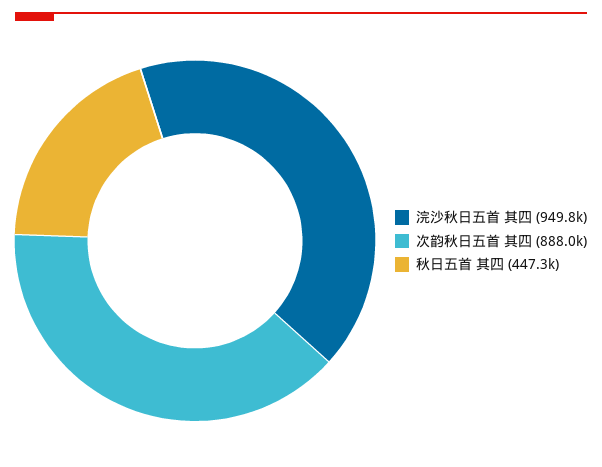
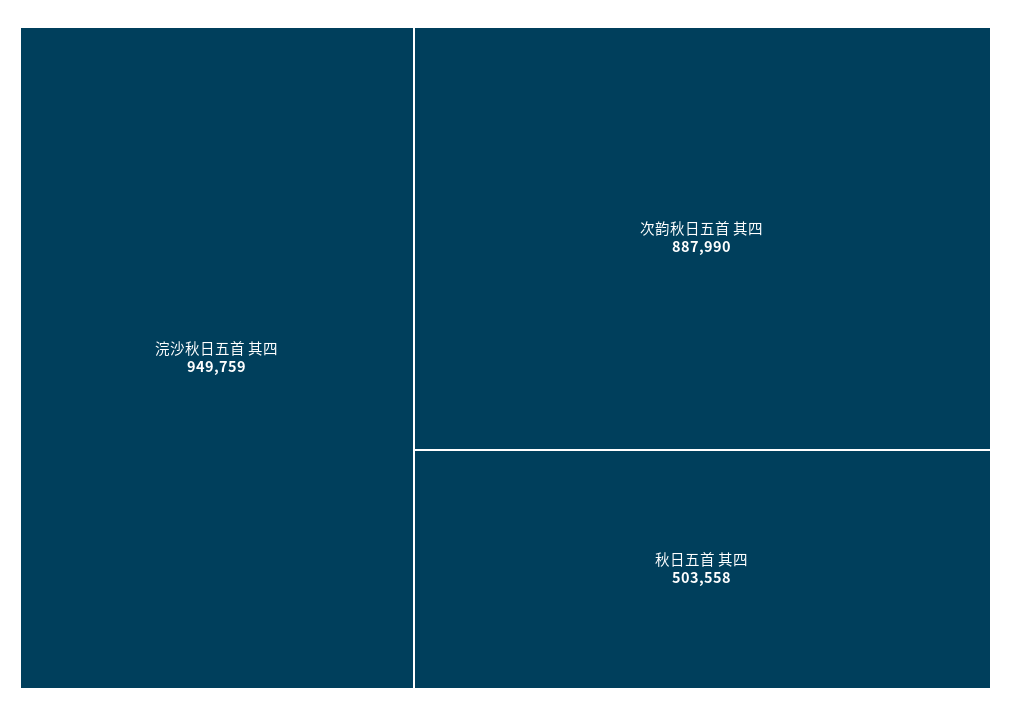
  {
    "浣沙秋日五首 其四": 949759,
    "次韵秋日五首 其四": 887990,
-   "秋日五首 其四": 447300
+   "秋日五首 其四": 503558
  }

